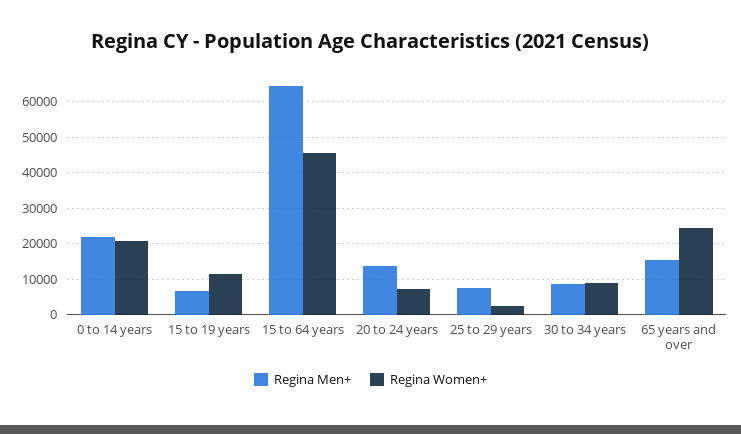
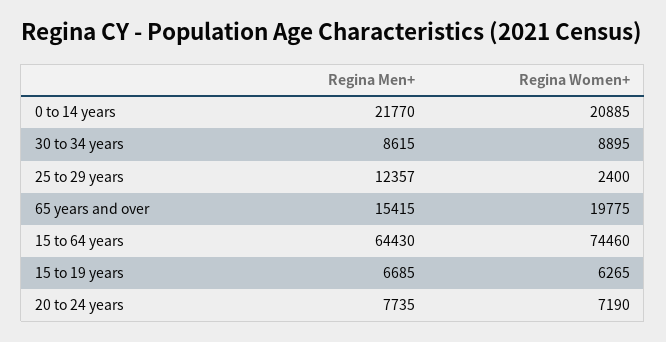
  {
    "Regina Men+": {
      "0 to 14 years": 21770,
      "15 to 19 years": 6685,
      "15 to 64 years": 64430,
-     "20 to 24 years": 14000,
+     "20 to 24 years": 7735,
-     "25 to 29 years": 8000,
+     "25 to 29 years": 12357,
      "30 to 34 years": 8615,
      "65 years and over": 15415
    },
    "Regina Women+": {
      "0 to 14 years": 20885,
-     "15 to 19 years": 12000,
+     "15 to 19 years": 6265,
-     "15 to 64 years": 46000,
+     "15 to 64 years": 74460,
      "20 to 24 years": 7190,
      "25 to 29 years": 2400,
      "30 to 34 years": 8895,
-     "65 years and over": 24000
+     "65 years and over": 19775
    }
  }

